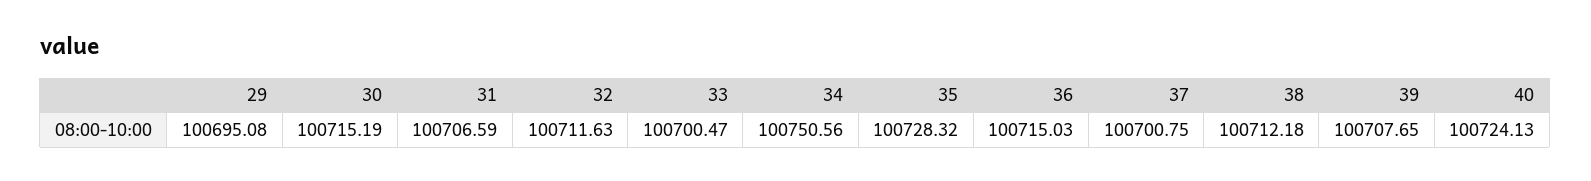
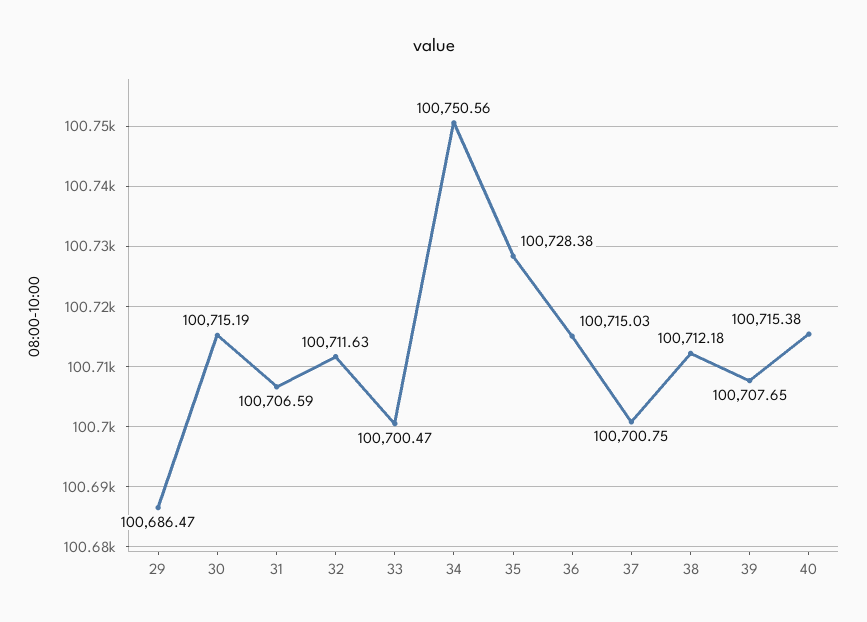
  {
-   "29": 100695.08,
+   "29": 100686.47,
    "30": 100715.19,
    "31": 100706.59,
    "32": 100711.63,
    "33": 100700.47,
    "34": 100750.56,
-   "35": 100728.32,
+   "35": 100728.38,
    "36": 100715.03,
    "37": 100700.75,
    "38": 100712.18,
    "39": 100707.65,
-   "40": 100724.13
+   "40": 100715.38
  }

